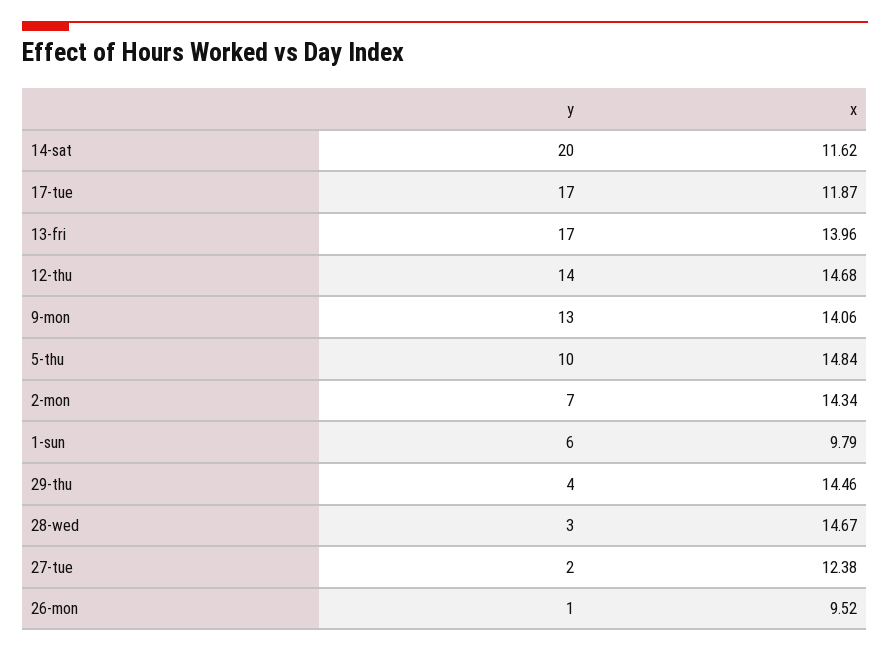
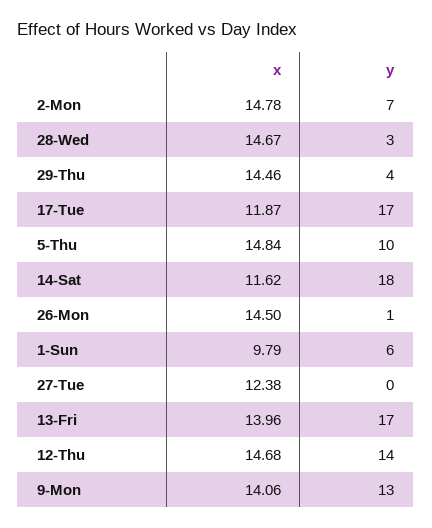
  {
    "y": {
-     "14-sat": 20,
+     "14-sat": 18,
      "17-tue": 17,
      "13-fri": 17,
      "12-thu": 14,
      "9-mon": 13,
      "5-thu": 10,
      "2-mon": 7,
      "1-sun": 6,
      "29-thu": 4,
      "28-wed": 3,
-     "27-tue": 2,
+     "27-tue": 0,
      "26-mon": 1
    },
    "x": {
      "14-sat": 11.62,
      "17-tue": 11.87,
      "13-fri": 13.96,
      "12-thu": 14.68,
      "9-mon": 14.06,
      "5-thu": 14.84,
-     "2-mon": 14.34,
+     "2-mon": 14.78,
      "1-sun": 9.79,
      "29-thu": 14.46,
      "28-wed": 14.67,
      "27-tue": 12.38,
-     "26-mon": 9.52
+     "26-mon": 14.5
    }
  }

